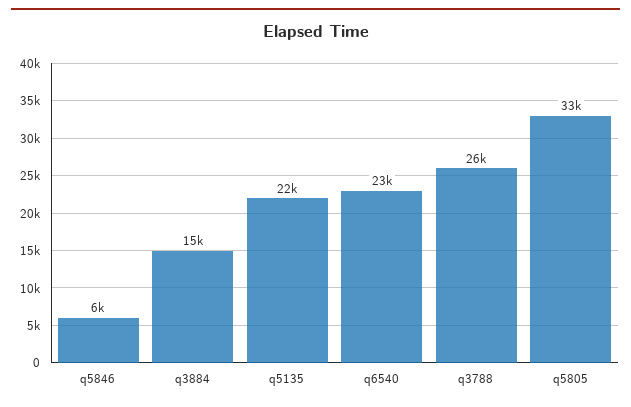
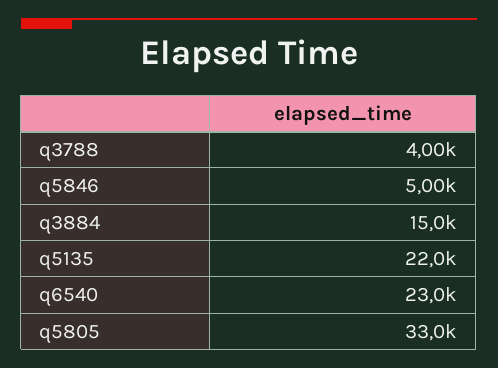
  {
-   "q5846": 6000,
+   "q5846": 5000,
    "q3884": 15000,
    "q5135": 22000,
    "q6540": 23000,
-   "q3788": 26000,
+   "q3788": 4000,
    "q5805": 33000
  }

